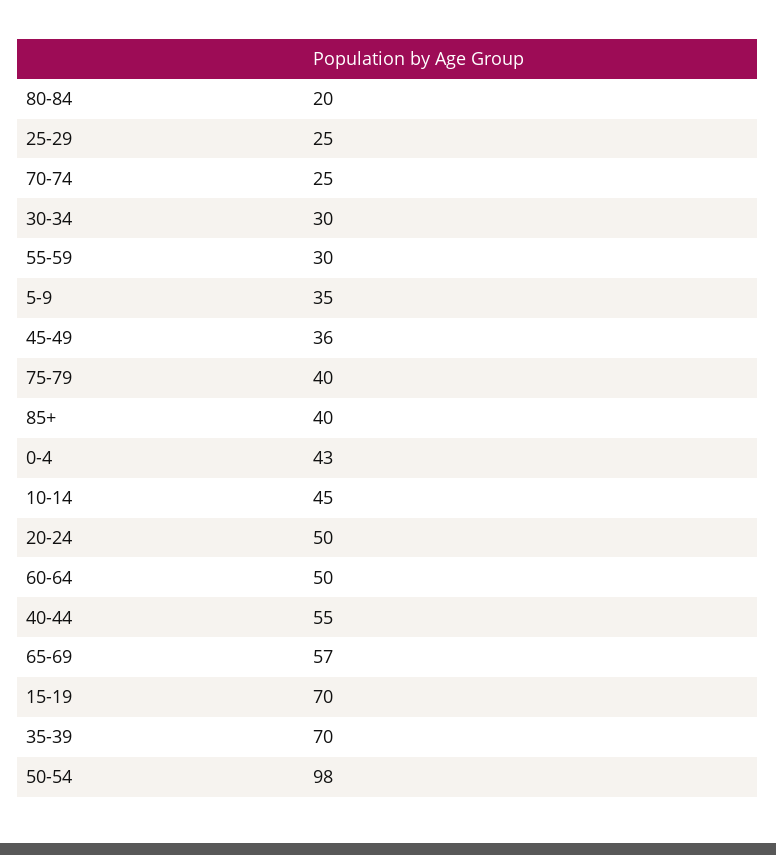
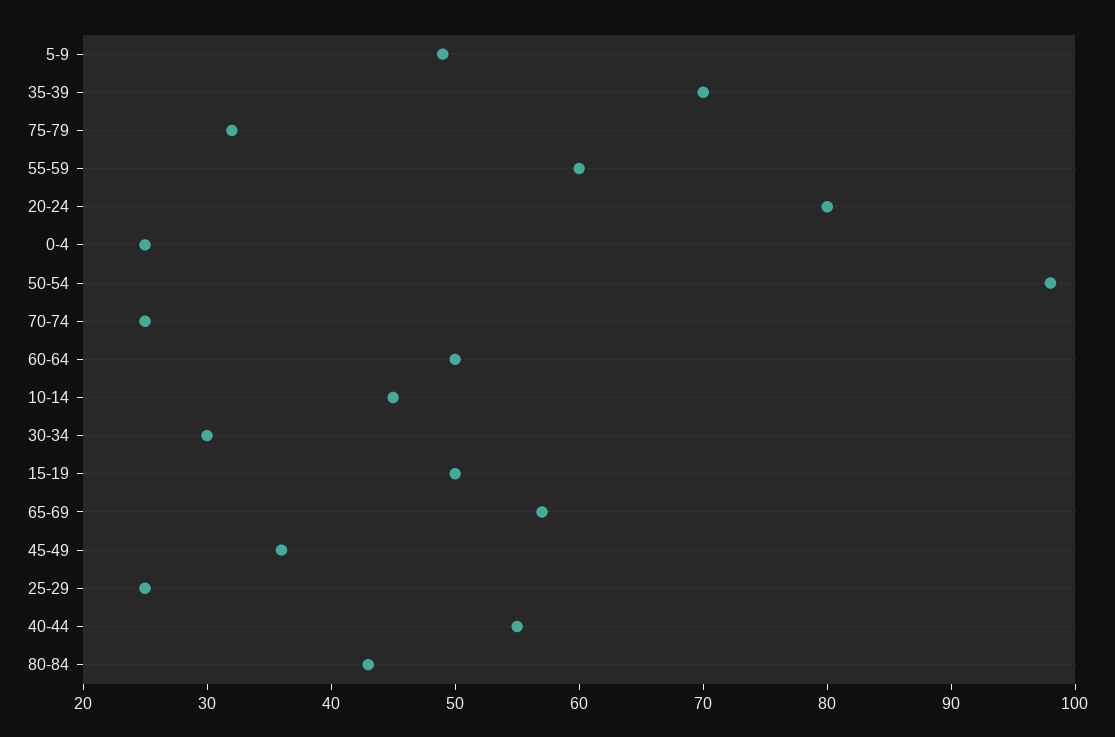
  {
-   "80-84": 20,
+   "80-84": 43,
    "25-29": 25,
    "70-74": 25,
    "30-34": 30,
-   "55-59": 30,
+   "55-59": 60,
-   "5-9": 35,
+   "5-9": 49,
    "45-49": 36,
-   "75-79": 40,
+   "75-79": 32,
-   "85+": 40,
-   "0-4": 43,
+   "0-4": 25,
    "10-14": 45,
-   "20-24": 50,
+   "20-24": 80,
    "60-64": 50,
    "40-44": 55,
    "65-69": 57,
-   "15-19": 70,
+   "15-19": 50,
    "35-39": 70,
    "50-54": 98
  }

